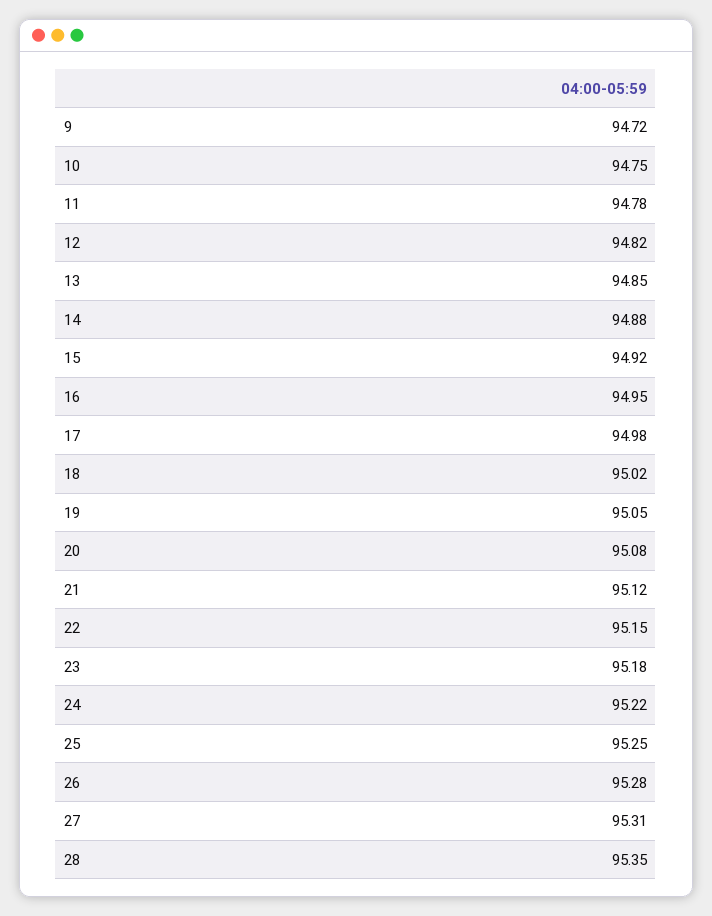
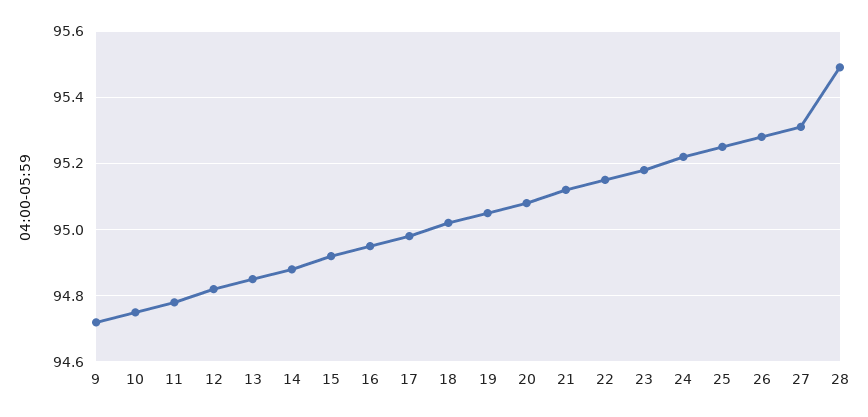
  {
    "9": 94.72,
    "10": 94.75,
    "11": 94.78,
    "12": 94.82,
    "13": 94.85,
    "14": 94.88,
    "15": 94.92,
    "16": 94.95,
    "17": 94.98,
    "18": 95.02,
    "19": 95.05,
    "20": 95.08,
    "21": 95.12,
    "22": 95.15,
    "23": 95.18,
    "24": 95.22,
    "25": 95.25,
    "26": 95.28,
    "27": 95.31,
-   "28": 95.35
+   "28": 95.5
  }

